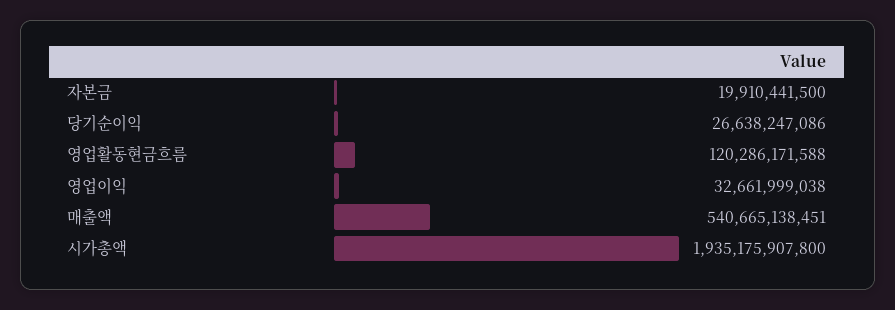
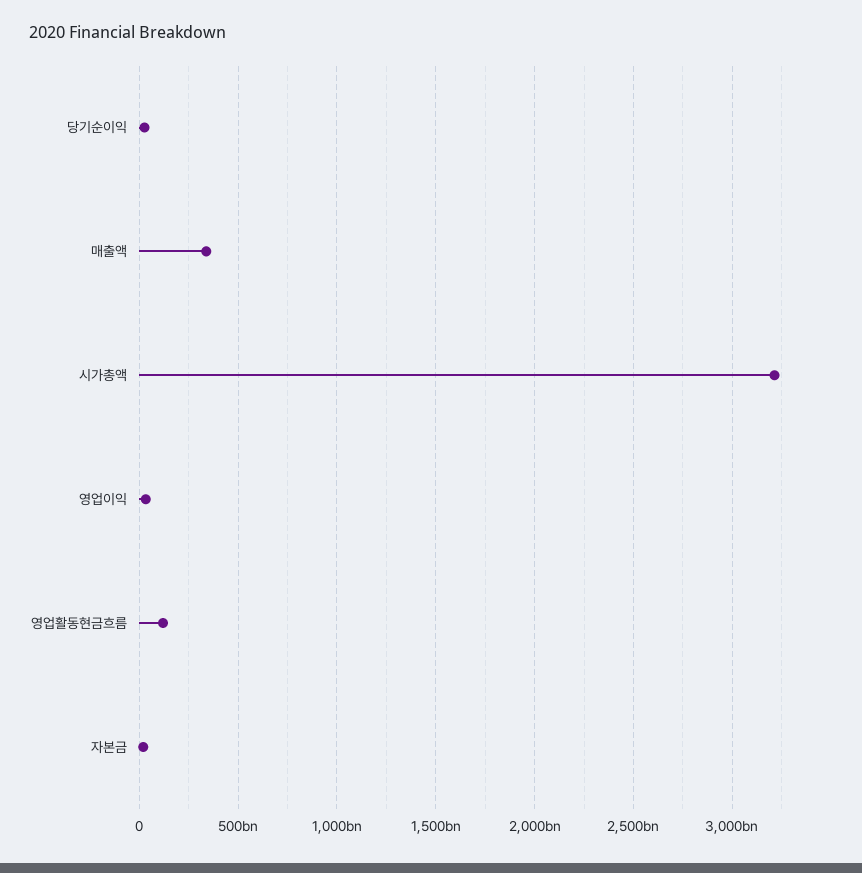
  {
    "자본금": 19910441500,
    "당기순이익": 26638247086,
    "영업활동현금흐름": 120286171588,
    "영업이익": 32661999038,
-   "매출액": 540665138451,
+   "매출액": 350000000000,
-   "시가총액": 1935175907800
+   "시가총액": 3200000000000
  }

